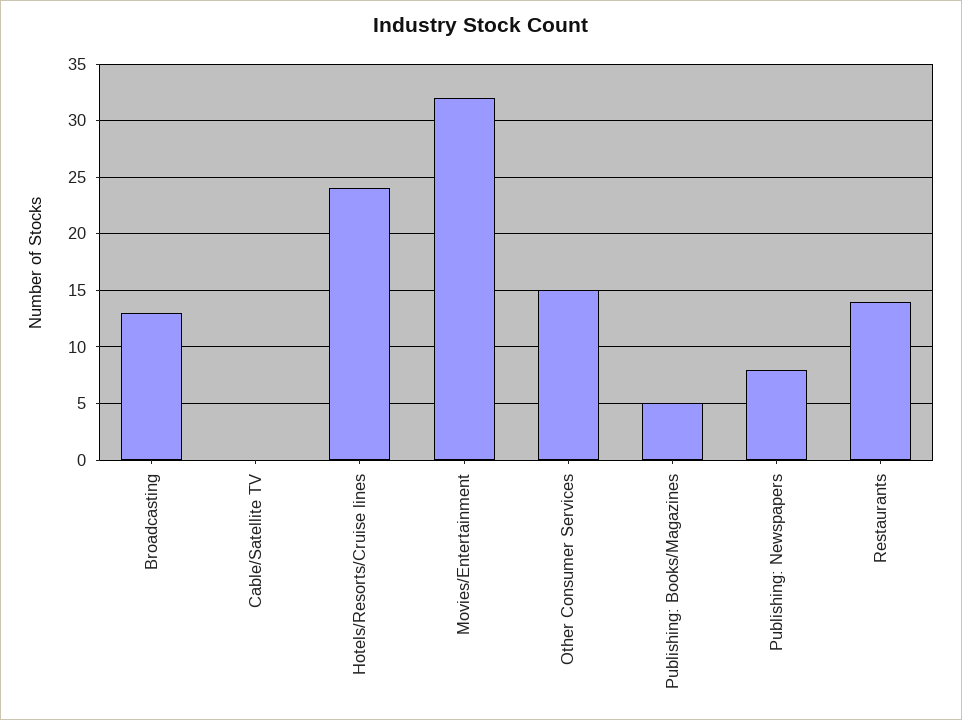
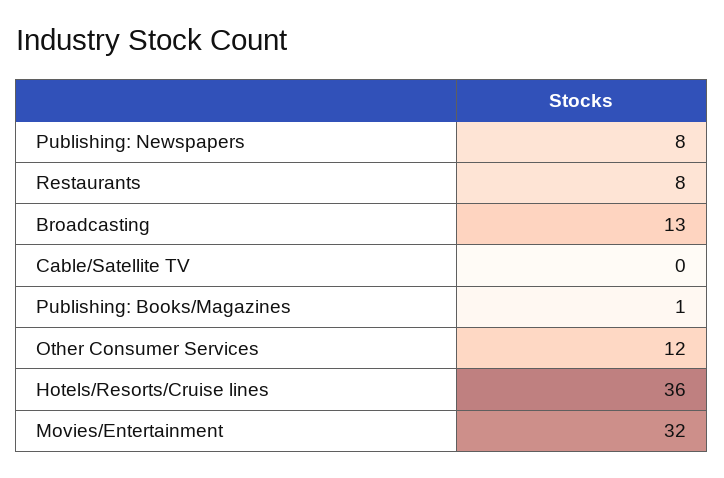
  {
    "Broadcasting": 13,
    "Cable/Satellite TV": 0,
-   "Hotels/Resorts/Cruise lines": 24,
+   "Hotels/Resorts/Cruise lines": 36,
    "Movies/Entertainment": 32,
-   "Other Consumer Services": 15,
+   "Other Consumer Services": 12,
-   "Publishing: Books/Magazines": 5,
+   "Publishing: Books/Magazines": 1,
    "Publishing: Newspapers": 8,
-   "Restaurants": 14
+   "Restaurants": 8
  }

